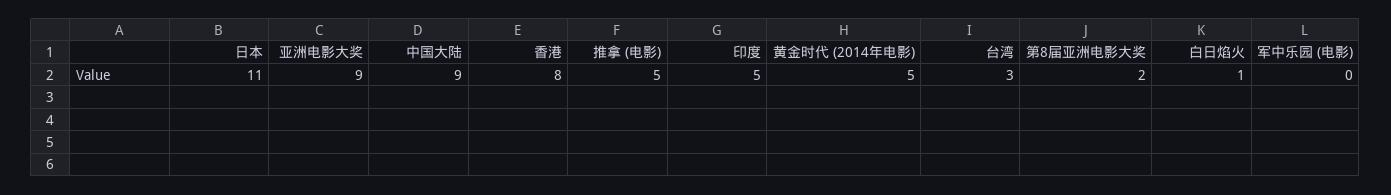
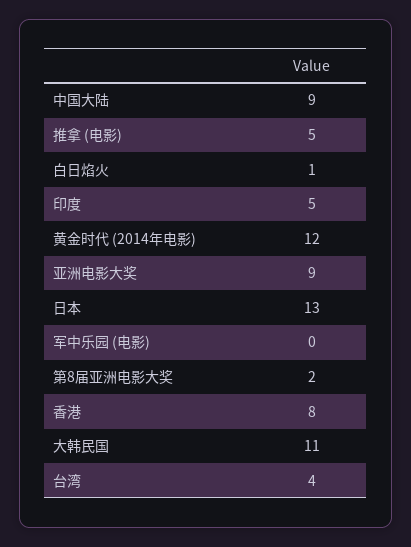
  {
-   "日本": 11,
+   "日本": 13,
    "亚洲电影大奖": 9,
    "中国大陆": 9,
    "香港": 8,
    "推拿 (电影)": 5,
    "印度": 5,
-   "黄金时代 (2014年电影)": 5,
+   "黄金时代 (2014年电影)": 12,
-   "台湾": 3,
+   "台湾": 4,
    "第8届亚洲电影大奖": 2,
    "白日焰火": 1,
-   "军中乐园 (电影)": 0
+   "军中乐园 (电影)": 0,
+   "大韩民国": 11
  }

